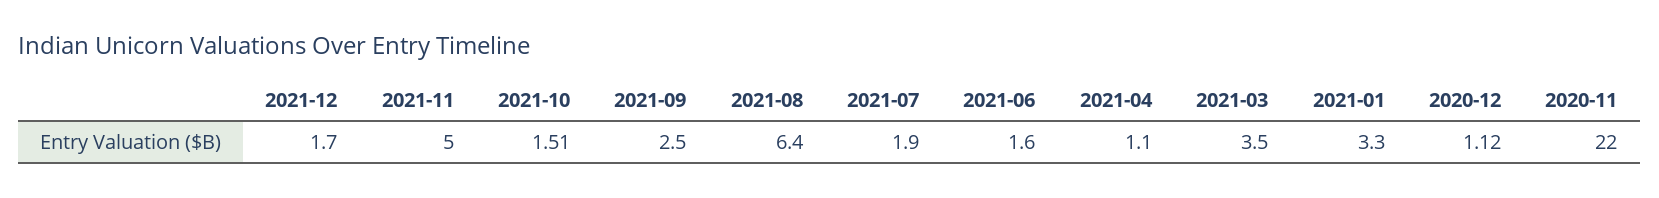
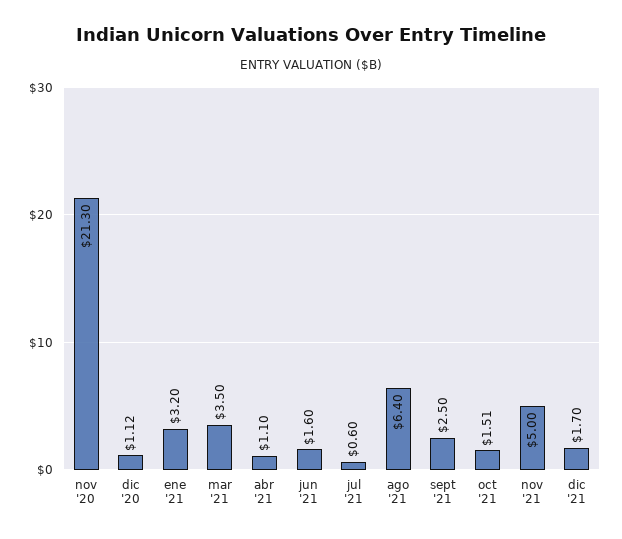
  {
    "2021-12": 1.7,
    "2021-11": 5,
    "2021-10": 1.51,
    "2021-09": 2.5,
    "2021-08": 6.4,
-   "2021-07": 1.9,
+   "2021-07": 0.6,
    "2021-06": 1.6,
    "2021-04": 1.1,
    "2021-03": 3.5,
-   "2021-01": 3.3,
+   "2021-01": 3.2,
    "2020-12": 1.12,
-   "2020-11": 22
+   "2020-11": 21.3
  }

